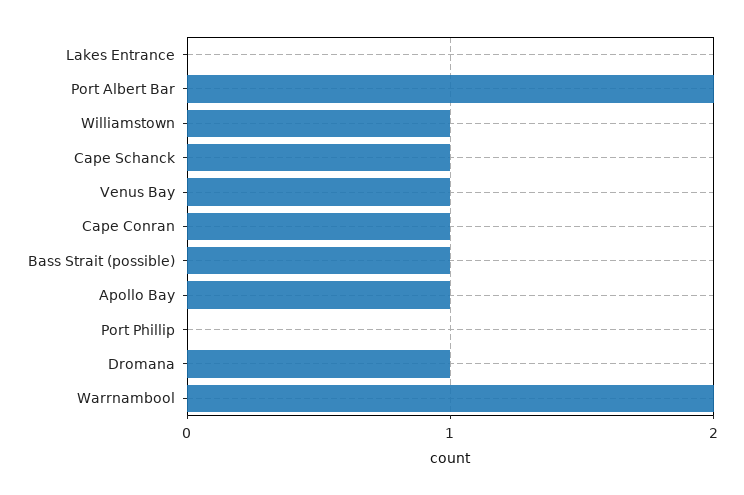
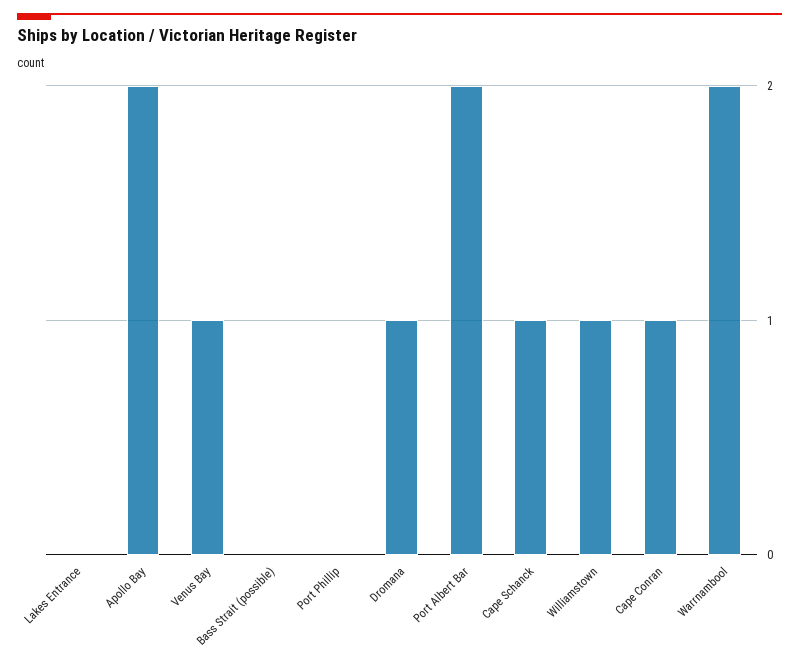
  {
    "Lakes Entrance": 0,
    "Port Albert Bar": 2,
    "Williamstown": 1,
    "Cape Schanck": 1,
    "Venus Bay": 1,
    "Cape Conran": 1,
-   "Bass Strait (possible)": 1,
+   "Bass Strait (possible)": 0,
-   "Apollo Bay": 1,
+   "Apollo Bay": 2,
    "Port Phillip": 0,
    "Dromana": 1,
    "Warrnambool": 2
  }

